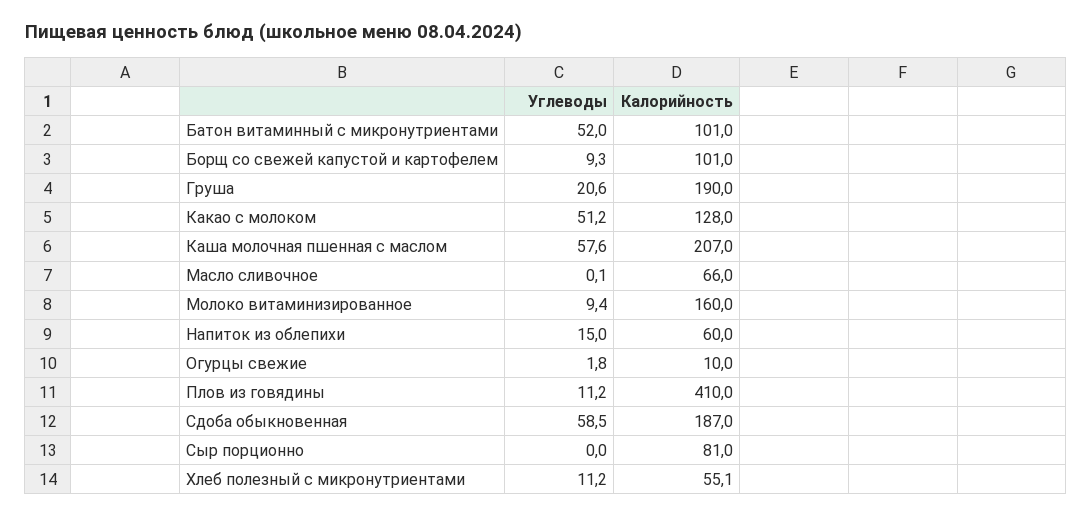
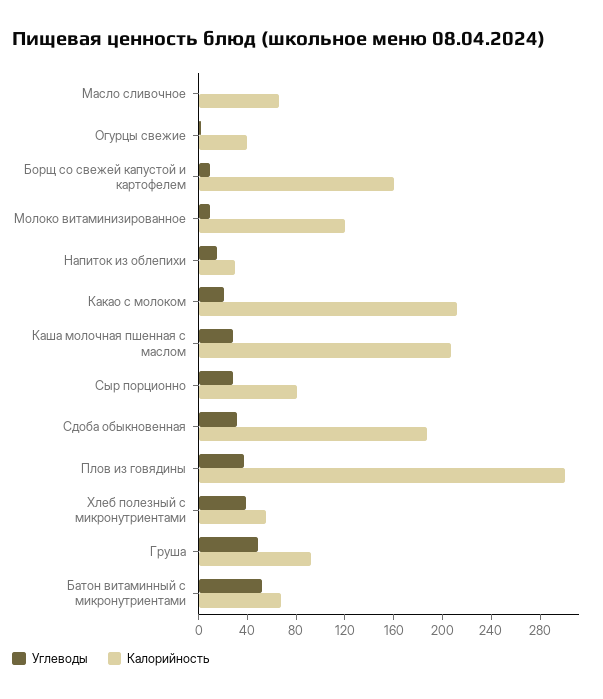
  {
    "Углеводы": {
      "Батон витаминный с микронутриентами": 52,
      "Борщ со свежей капустой и картофелем": 9.3,
-     "Груша": 20.6,
+     "Груша": 50,
-     "Какао с молоком": 51.2,
+     "Какао с молоком": 20,
-     "Каша молочная пшенная с маслом": 57.6,
+     "Каша молочная пшенная с маслом": 30,
      "Масло сливочное": 0.1,
      "Молоко витаминизированное": 9.4,
      "Напиток из облепихи": 15,
      "Огурцы свежие": 1.8,
-     "Плов из говядины": 11.2,
+     "Плов из говядины": 40,
-     "Сдоба обыкновенная": 58.5,
+     "Сдоба обыкновенная": 30,
-     "Сыр порционно": 0,
+     "Сыр порционно": 30,
-     "Хлеб полезный с микронутриентами": 11.2
+     "Хлеб полезный с микронутриентами": 40
    },
    "Калорийность": {
-     "Батон витаминный с микронутриентами": 101,
+     "Батон витаминный с микронутриентами": 70,
-     "Борщ со свежей капустой и картофелем": 101,
+     "Борщ со свежей капустой и картофелем": 160,
-     "Груша": 190,
+     "Груша": 90,
-     "Какао с молоком": 128,
+     "Какао с молоком": 210,
      "Каша молочная пшенная с маслом": 207,
      "Масло сливочное": 66,
-     "Молоко витаминизированное": 160,
+     "Молоко витаминизированное": 120,
-     "Напиток из облепихи": 60,
+     "Напиток из облепихи": 30,
-     "Огурцы свежие": 10,
+     "Огурцы свежие": 40,
-     "Плов из говядины": 410,
+     "Плов из говядины": 300,
      "Сдоба обыкновенная": 187,
      "Сыр порционно": 81,
      "Хлеб полезный с микронутриентами": 55.1
    }
  }

